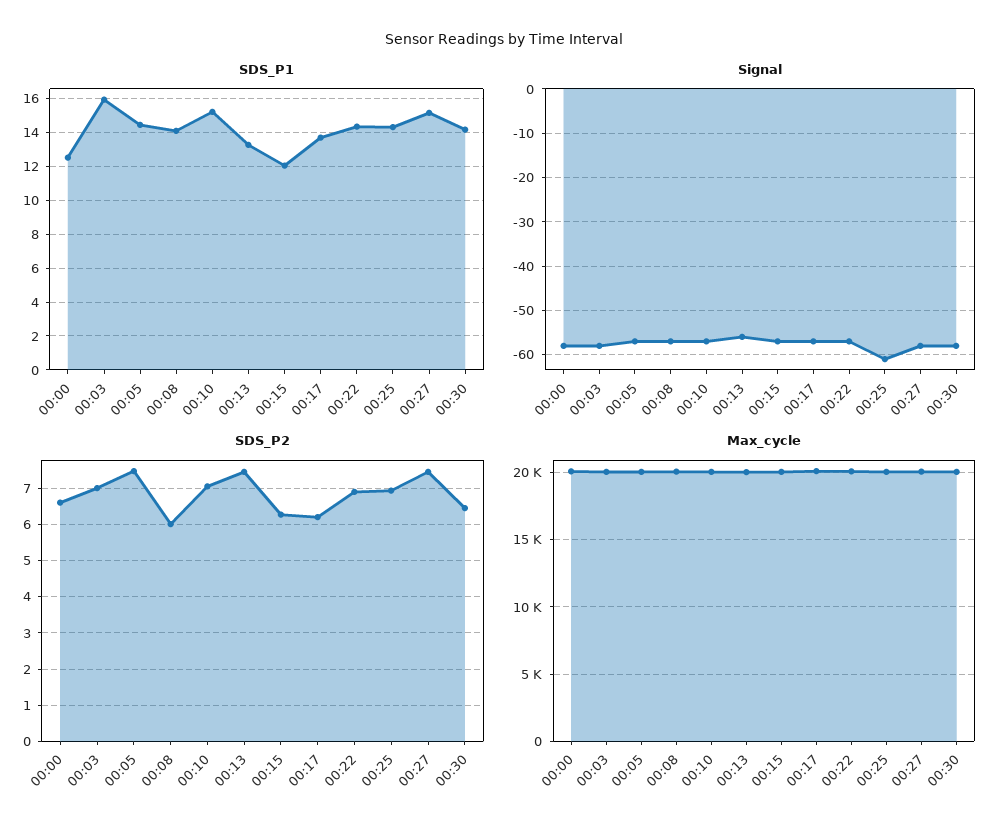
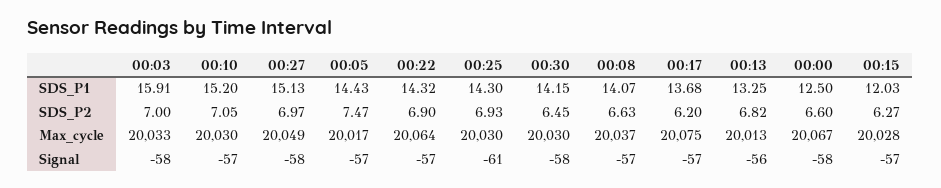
  {
    "SDS_P1": {
      "00:00": 12.5,
      "00:03": 15.91,
      "00:05": 14.43,
      "00:08": 14.07,
      "00:10": 15.2,
      "00:13": 13.25,
      "00:15": 12.03,
      "00:17": 13.68,
      "00:22": 14.32,
      "00:25": 14.3,
      "00:27": 15.13,
      "00:30": 14.15
    },
    "Signal": {
      "00:00": -58,
      "00:03": -58,
      "00:05": -57,
      "00:08": -57,
      "00:10": -57,
      "00:13": -56,
      "00:15": -57,
      "00:17": -57,
      "00:22": -57,
      "00:25": -61,
      "00:27": -58,
      "00:30": -58
    },
    "SDS_P2": {
      "00:00": 6.6,
      "00:03": 7,
      "00:05": 7.47,
-     "00:08": 6,
+     "00:08": 6.63,
      "00:10": 7.05,
-     "00:13": 7.4,
+     "00:13": 6.82,
      "00:15": 6.27,
      "00:17": 6.2,
      "00:22": 6.9,
      "00:25": 6.93,
-     "00:27": 7.4,
+     "00:27": 6.97,
      "00:30": 6.45
    },
    "Max_cycle": {
      "00:00": 20067,
      "00:03": 20033,
      "00:05": 20017,
      "00:08": 20037,
      "00:10": 20030,
      "00:13": 20013,
      "00:15": 20028,
      "00:17": 20075,
      "00:22": 20064,
      "00:25": 20030,
      "00:27": 20049,
      "00:30": 20030
    }
  }

